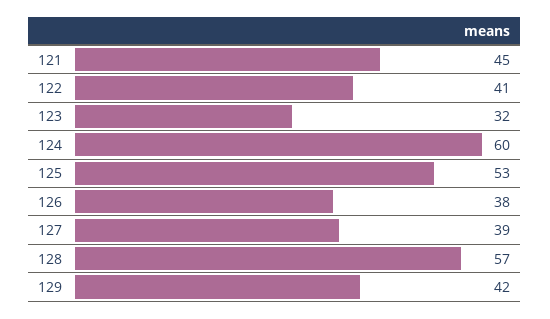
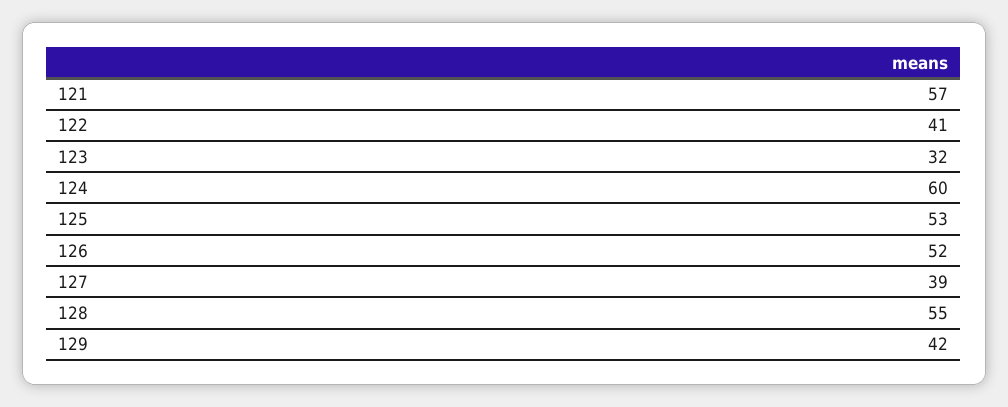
  {
-   "121": 45,
+   "121": 57,
    "122": 41,
    "123": 32,
    "124": 60,
    "125": 53,
-   "126": 38,
+   "126": 52,
    "127": 39,
-   "128": 57,
+   "128": 55,
    "129": 42
  }

